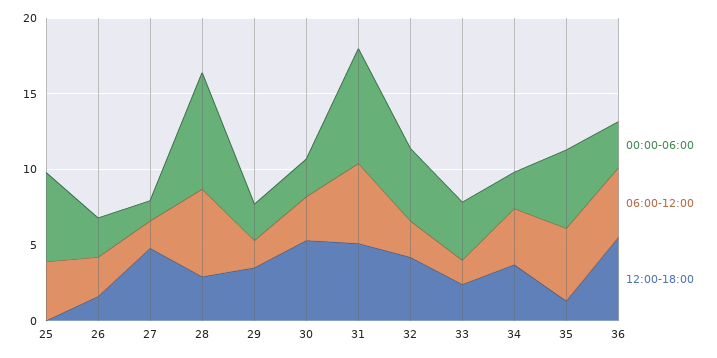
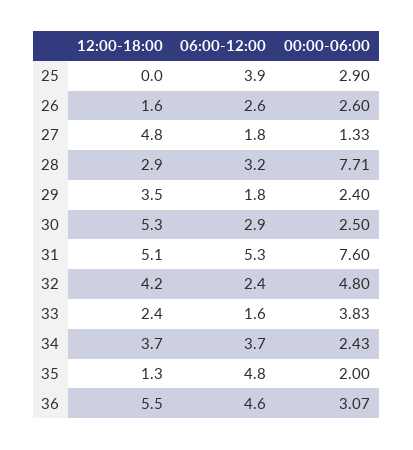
  {
    "00:00-06:00": {
-     "25": 6,
+     "25": 2.9,
      "26": 2.6,
      "27": 1.33,
      "28": 7.71,
      "29": 2.4,
      "30": 2.5,
      "31": 7.6,
      "32": 4.8,
      "33": 3.83,
      "34": 2.43,
-     "35": 5,
+     "35": 2,
      "36": 3.07
    },
    "06:00-12:00": {
      "25": 3.9,
      "26": 2.6,
      "27": 1.8,
-     "28": 6,
+     "28": 3.2,
      "29": 1.8,
      "30": 2.9,
      "31": 5.3,
      "32": 2.4,
      "33": 1.6,
      "34": 3.7,
      "35": 4.8,
      "36": 4.6
    },
    "12:00-18:00": {
      "25": 0,
      "26": 1.6,
      "27": 4.8,
      "28": 2.9,
      "29": 3.5,
      "30": 5.3,
      "31": 5.1,
      "32": 4.2,
      "33": 2.4,
      "34": 3.7,
      "35": 1.3,
      "36": 5.5
    }
  }

